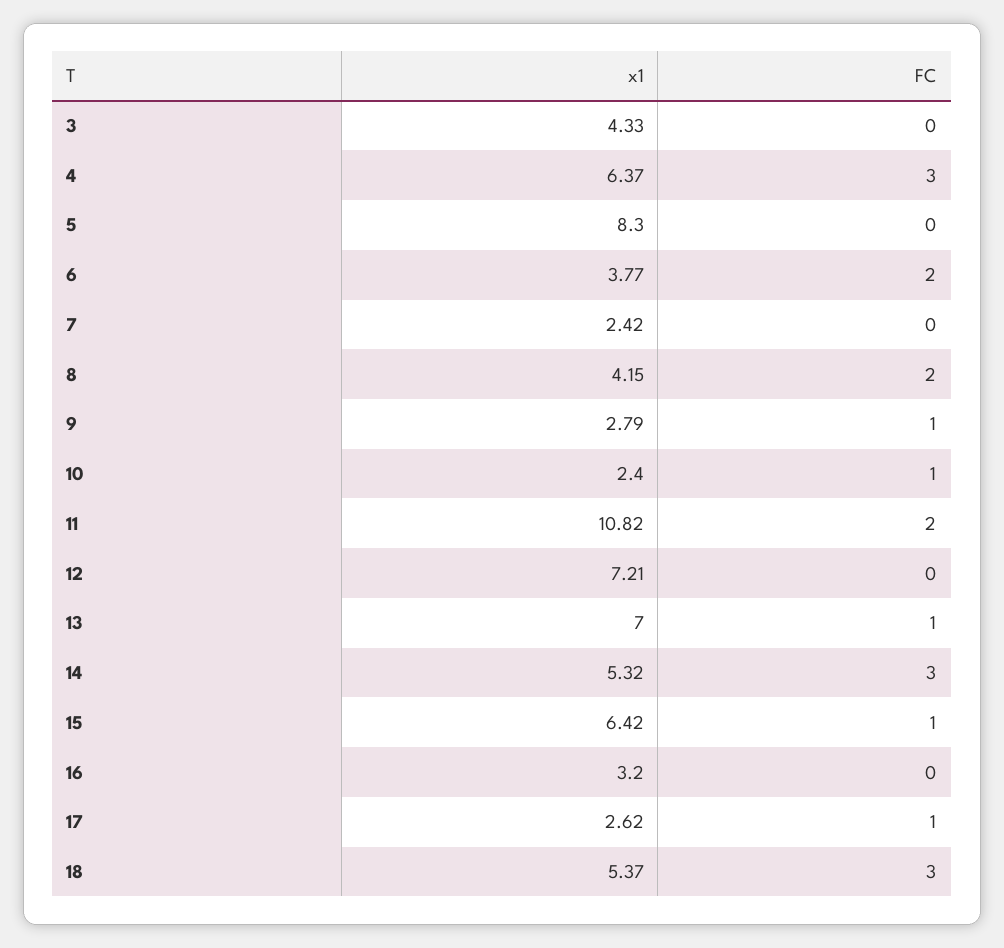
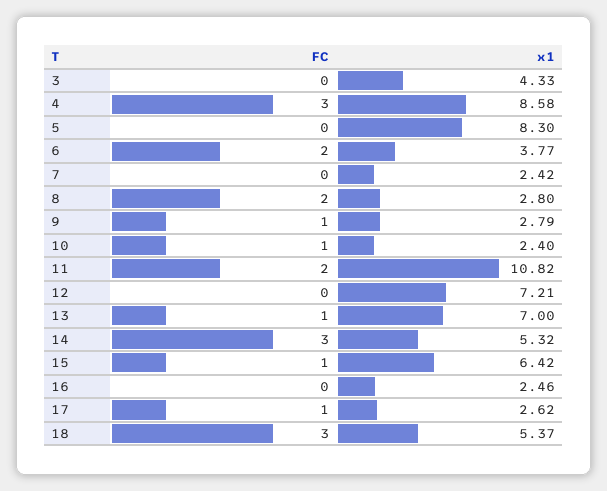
  {
    "x1": {
      "3": 4.33,
-     "4": 6.37,
+     "4": 8.58,
      "5": 8.3,
      "6": 3.77,
      "7": 2.42,
-     "8": 4.15,
+     "8": 2.8,
      "9": 2.79,
      "10": 2.4,
      "11": 10.82,
      "12": 7.21,
      "13": 7,
      "14": 5.32,
      "15": 6.42,
-     "16": 3.2,
+     "16": 2.46,
      "17": 2.62,
      "18": 5.37
    },
    "FC": {
      "3": 0,
      "4": 3,
      "5": 0,
      "6": 2,
      "7": 0,
      "8": 2,
      "9": 1,
      "10": 1,
      "11": 2,
      "12": 0,
      "13": 1,
      "14": 3,
      "15": 1,
      "16": 0,
      "17": 1,
      "18": 3
    }
  }

